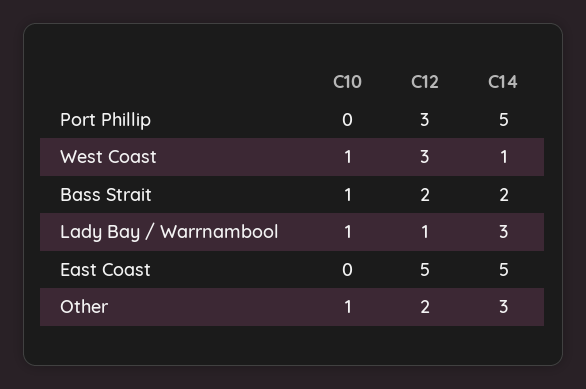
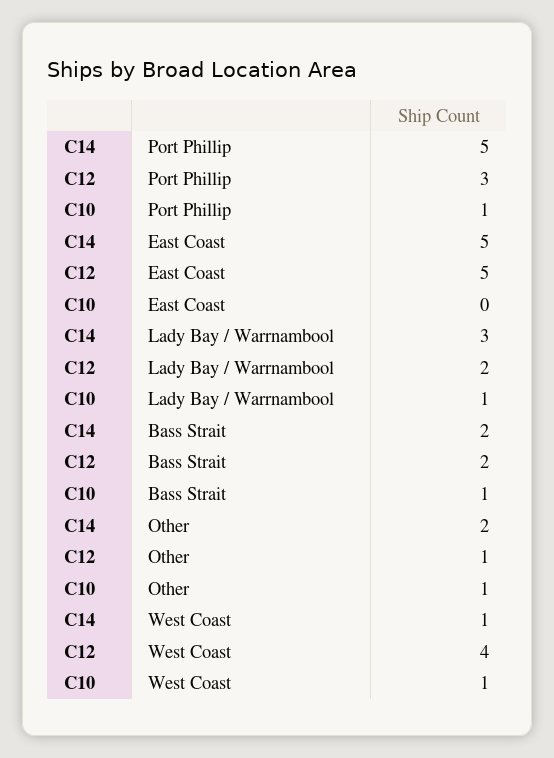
  {
    "C10": {
-     "Port Phillip": 0,
+     "Port Phillip": 1,
      "West Coast": 1,
      "Bass Strait": 1,
      "Lady Bay / Warrnambool": 1,
      "East Coast": 0,
      "Other": 1
    },
    "C12": {
      "Port Phillip": 3,
-     "West Coast": 3,
+     "West Coast": 4,
      "Bass Strait": 2,
-     "Lady Bay / Warrnambool": 1,
+     "Lady Bay / Warrnambool": 2,
      "East Coast": 5,
-     "Other": 2
+     "Other": 1
    },
    "C14": {
      "Port Phillip": 5,
      "West Coast": 1,
      "Bass Strait": 2,
      "Lady Bay / Warrnambool": 3,
      "East Coast": 5,
-     "Other": 3
+     "Other": 2
    }
  }

